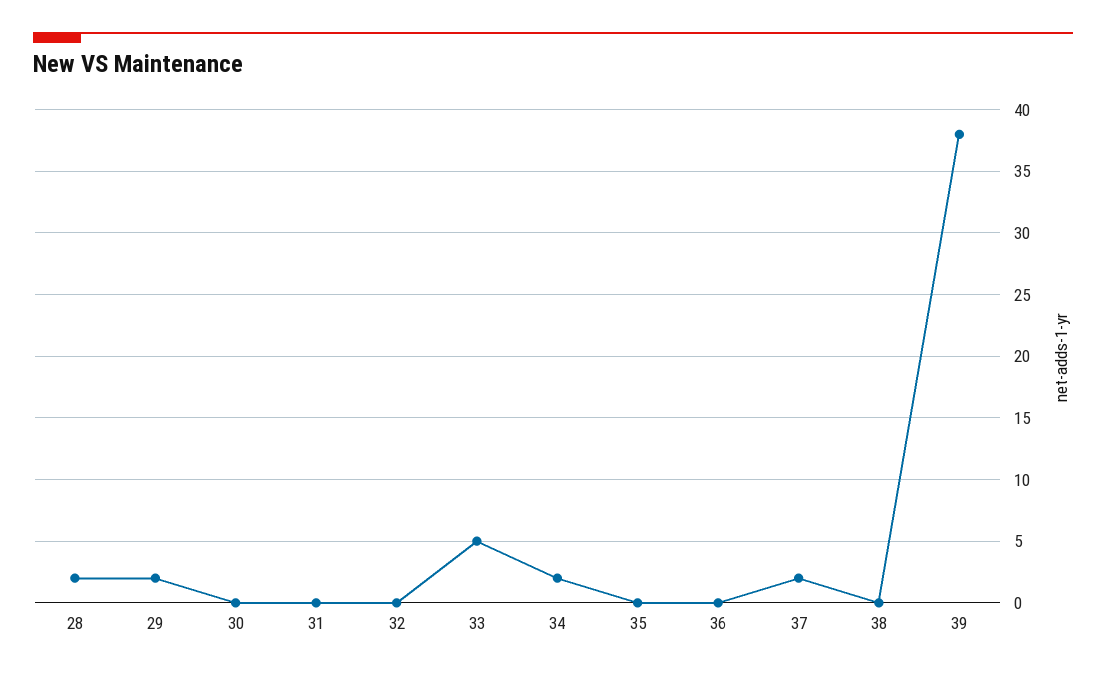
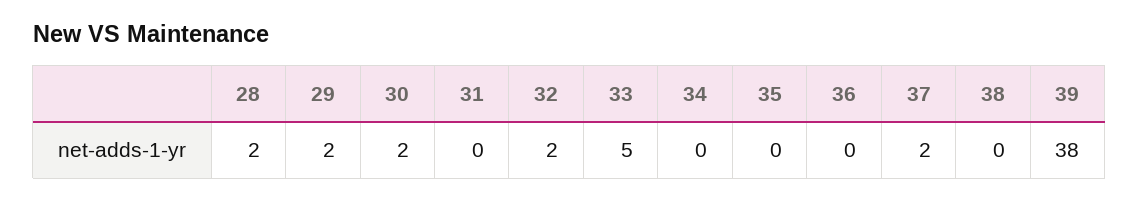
  {
    "28": 2,
    "29": 2,
-   "30": 0,
+   "30": 2,
    "31": 0,
-   "32": 0,
+   "32": 2,
    "33": 5,
-   "34": 2,
+   "34": 0,
    "35": 0,
    "36": 0,
    "37": 2,
    "38": 0,
    "39": 38
  }

